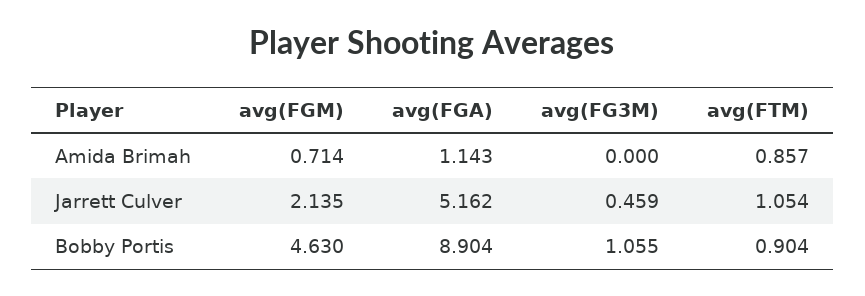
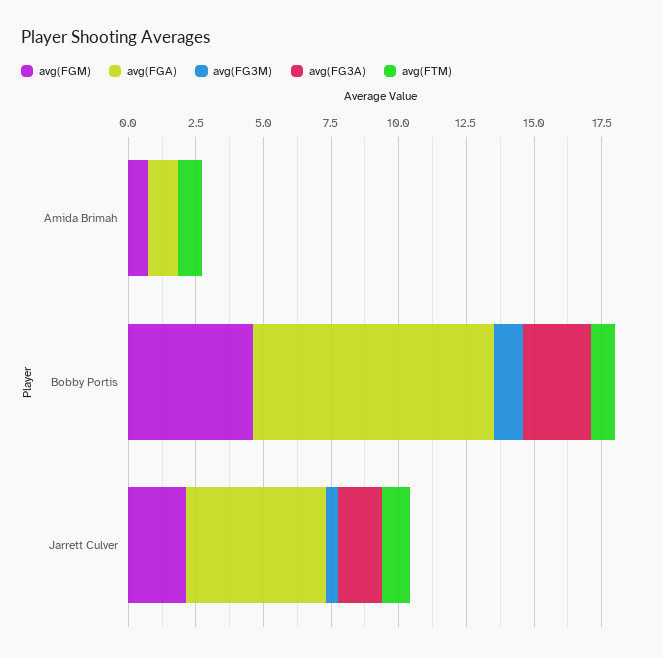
  {
    "avg(FGM)": {
      "Amida Brimah": 0.714,
      "Jarrett Culver": 2.135,
      "Bobby Portis": 4.63
    },
    "avg(FGA)": {
      "Amida Brimah": 1.143,
      "Jarrett Culver": 5.162,
      "Bobby Portis": 8.904
    },
    "avg(FG3M)": {
      "Amida Brimah": 0,
      "Jarrett Culver": 0.459,
      "Bobby Portis": 1.055
    },
    "avg(FTM)": {
      "Amida Brimah": 0.857,
      "Jarrett Culver": 1.054,
      "Bobby Portis": 0.904
-   }
+   },
+   "avg(FG3A)": {
+     "Amida Brimah": 0,
+     "Bobby Portis": 2.5,
+     "Jarrett Culver": 1.5
+   }
  }

